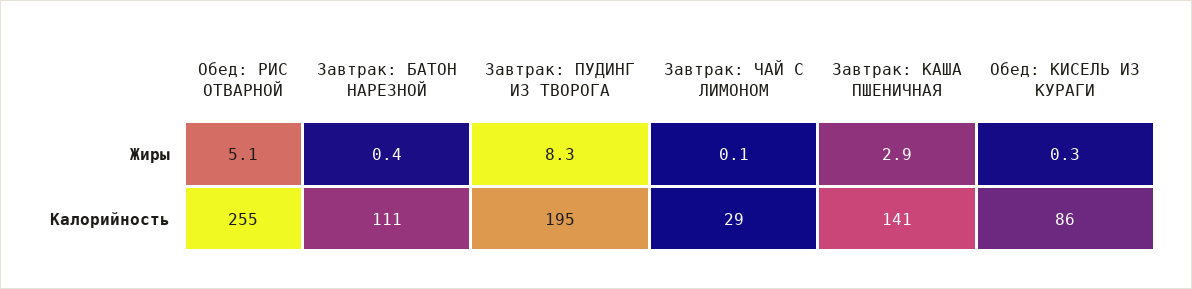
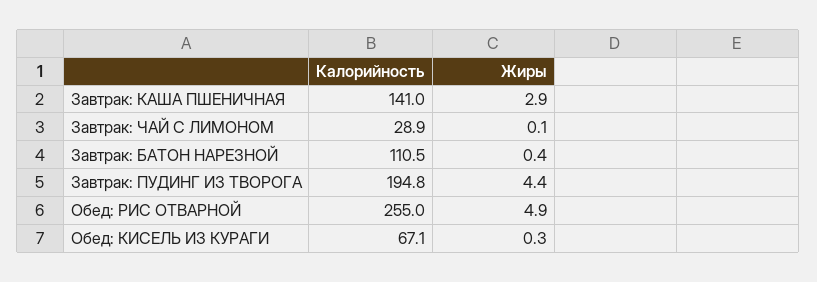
  {
    "Обед: РИС ОТВАРНОЙ": {
-     "Жиры": 5.1,
+     "Жиры": 4.9,
      "Калорийность": 255
    },
    "Завтрак: БАТОН НАРЕЗНОЙ": {
      "Жиры": 0.4,
      "Калорийность": 110.5
    },
    "Завтрак: ПУДИНГ ИЗ ТВОРОГА": {
-     "Жиры": 8.3,
+     "Жиры": 4.4,
      "Калорийность": 194.8
    },
    "Завтрак: ЧАЙ С ЛИМОНОМ": {
      "Жиры": 0.1,
      "Калорийность": 28.9
    },
    "Завтрак: КАША ПШЕНИЧНАЯ": {
      "Жиры": 2.9,
      "Калорийность": 141
    },
    "Обед: КИСЕЛЬ ИЗ КУРАГИ": {
      "Жиры": 0.3,
-     "Калорийность": 86
+     "Калорийность": 67.1
    }
  }

